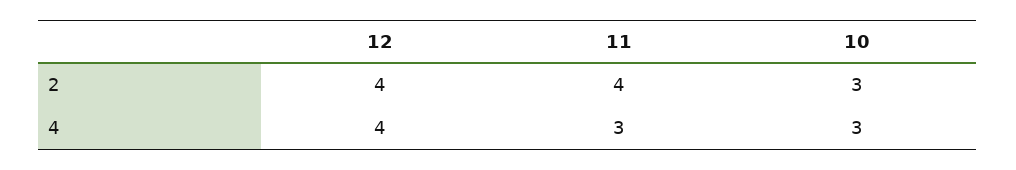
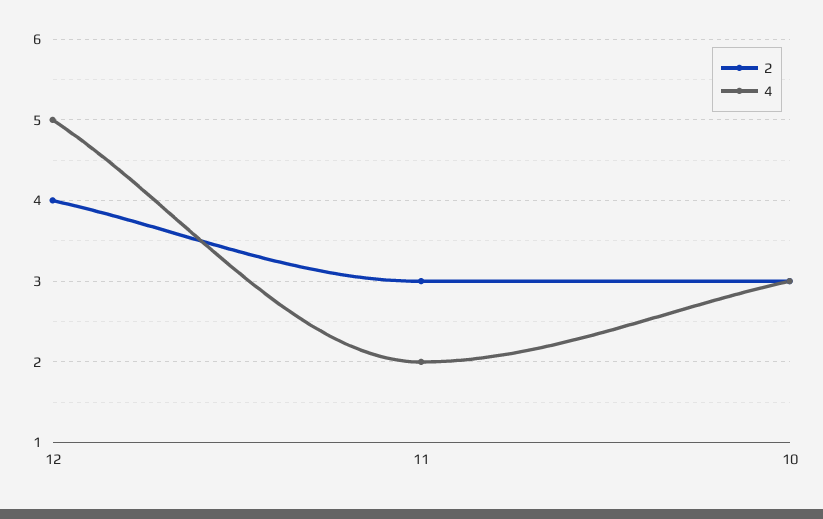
  {
    "2": {
      "12": 4,
-     "11": 4,
+     "11": 3,
      "10": 3
    },
    "4": {
-     "12": 4,
+     "12": 5,
-     "11": 3,
+     "11": 2,
      "10": 3
    }
  }

